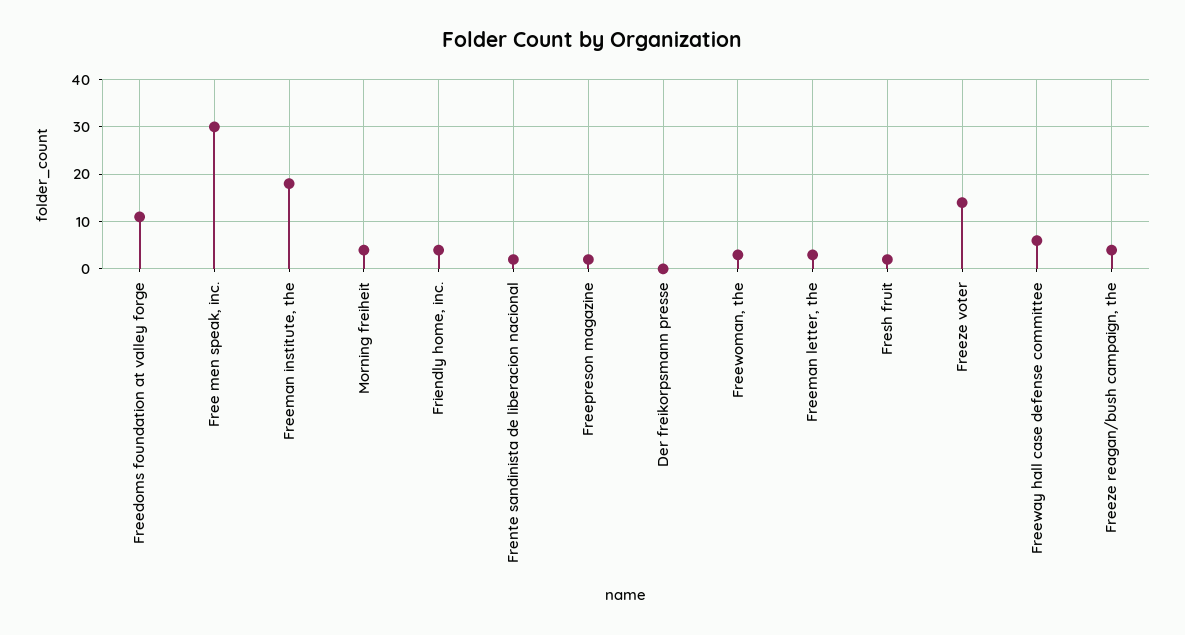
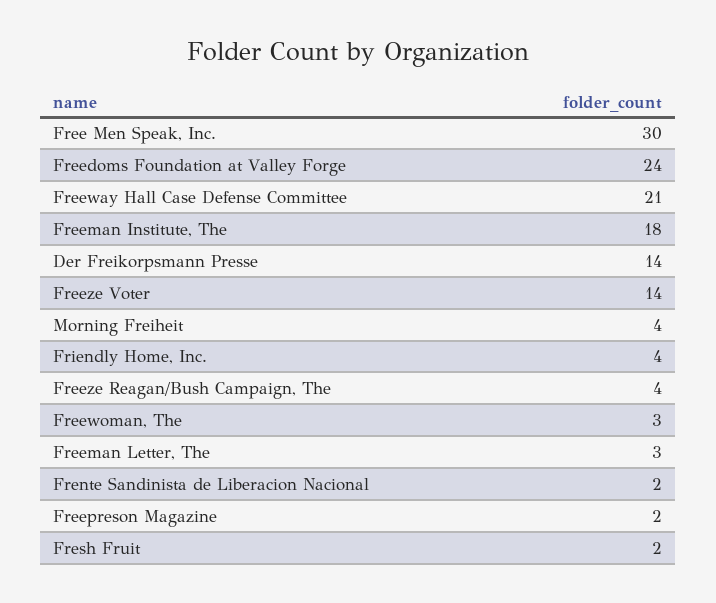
  {
-   "Freedoms foundation at valley forge": 10,
+   "Freedoms foundation at valley forge": 24,
    "Free men speak, inc.": 30,
    "Freeman institute, the": 18,
    "Morning freiheit": 4,
    "Friendly home, inc.": 4,
    "Frente sandinista de liberacion nacional": 2,
    "Freepreson magazine": 2,
-   "Der freikorpsmann presse": 0,
+   "Der freikorpsmann presse": 14,
    "Freewoman, the": 3,
    "Freeman letter, the": 3,
    "Fresh fruit": 2,
    "Freeze voter": 14,
-   "Freeway hall case defense committee": 5,
+   "Freeway hall case defense committee": 21,
    "Freeze reagan/bush campaign, the": 4
  }

